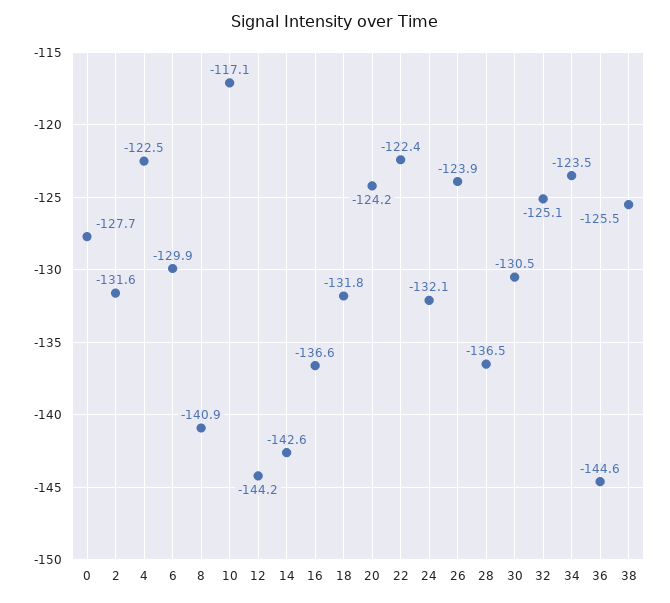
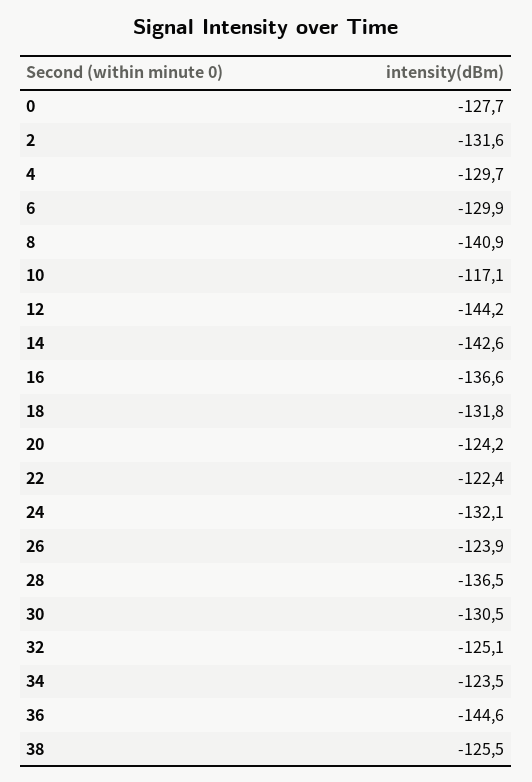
  {
    "0": -127.7,
    "2": -131.6,
-   "4": -122.5,
+   "4": -129.7,
    "6": -129.9,
    "8": -140.9,
    "10": -117.1,
    "12": -144.2,
    "14": -142.6,
    "16": -136.6,
    "18": -131.8,
    "20": -124.2,
    "22": -122.4,
    "24": -132.1,
    "26": -123.9,
    "28": -136.5,
    "30": -130.5,
    "32": -125.1,
    "34": -123.5,
    "36": -144.6,
    "38": -125.5
  }

